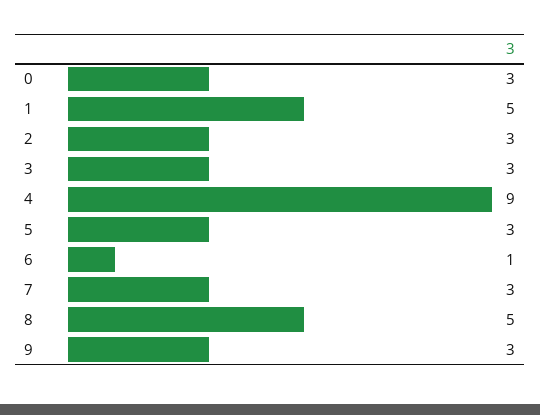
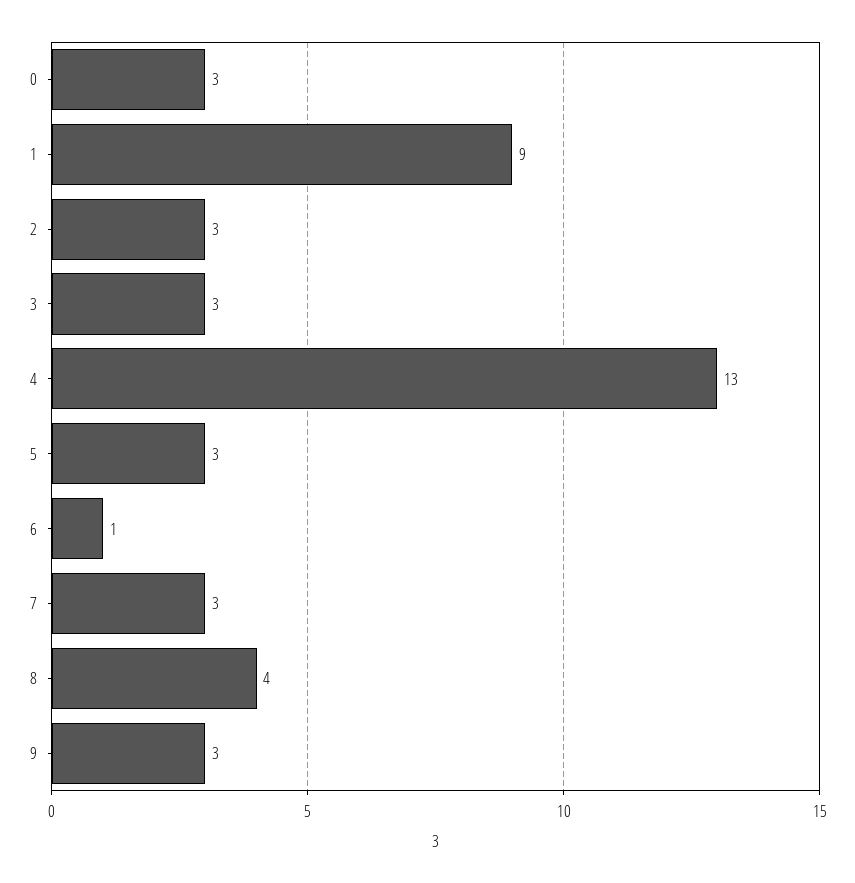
  {
    "0": 3,
-   "1": 5,
+   "1": 9,
    "2": 3,
    "3": 3,
-   "4": 9,
+   "4": 13,
    "5": 3,
    "6": 1,
    "7": 3,
-   "8": 5,
+   "8": 4,
    "9": 3
  }

